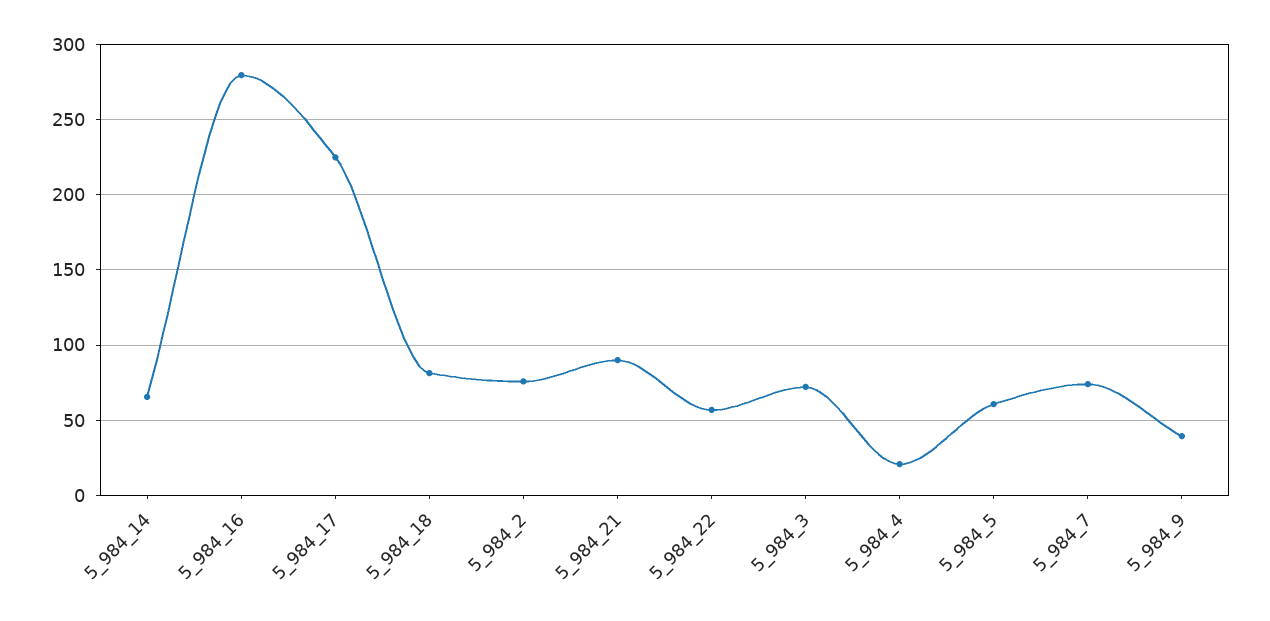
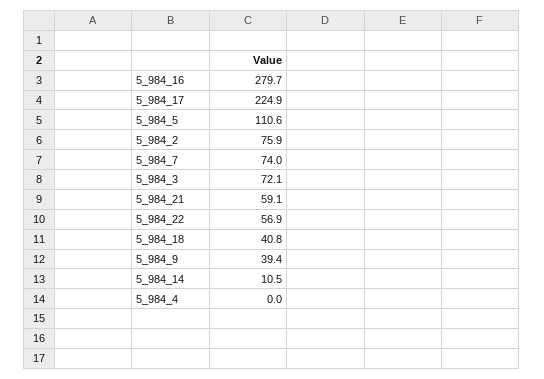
  {
-   "5_984_14": 65,
+   "5_984_14": 10.5,
    "5_984_16": 279.7,
    "5_984_17": 224.9,
-   "5_984_18": 80,
+   "5_984_18": 40.8,
    "5_984_2": 75.9,
-   "5_984_21": 90,
+   "5_984_21": 59.1,
    "5_984_22": 56.9,
    "5_984_3": 72.1,
-   "5_984_4": 20,
+   "5_984_4": 0,
-   "5_984_5": 60,
+   "5_984_5": 110.6,
    "5_984_7": 74,
    "5_984_9": 39.4
  }

